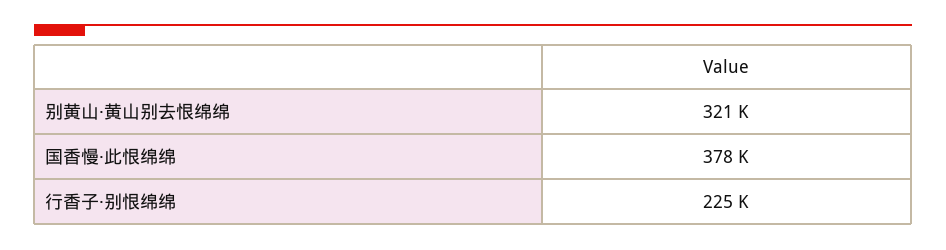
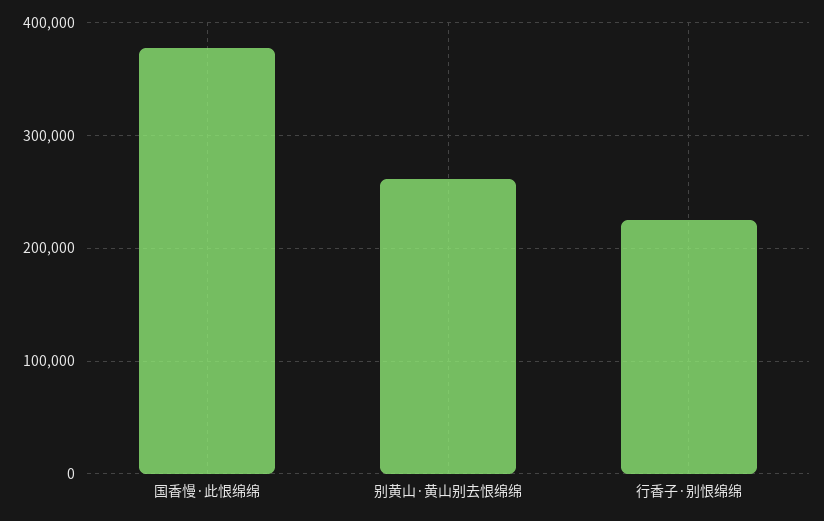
  {
-   "别黄山·黄山别去恨绵绵": 321000,
+   "别黄山·黄山别去恨绵绵": 260000,
    "国香慢·此恨绵绵": 378000,
    "行香子·别恨绵绵": 225000
  }

